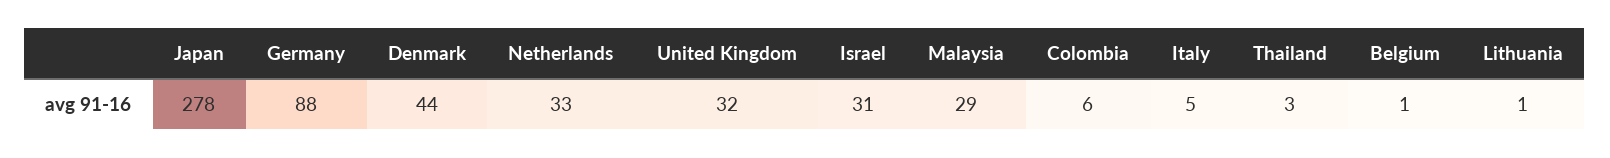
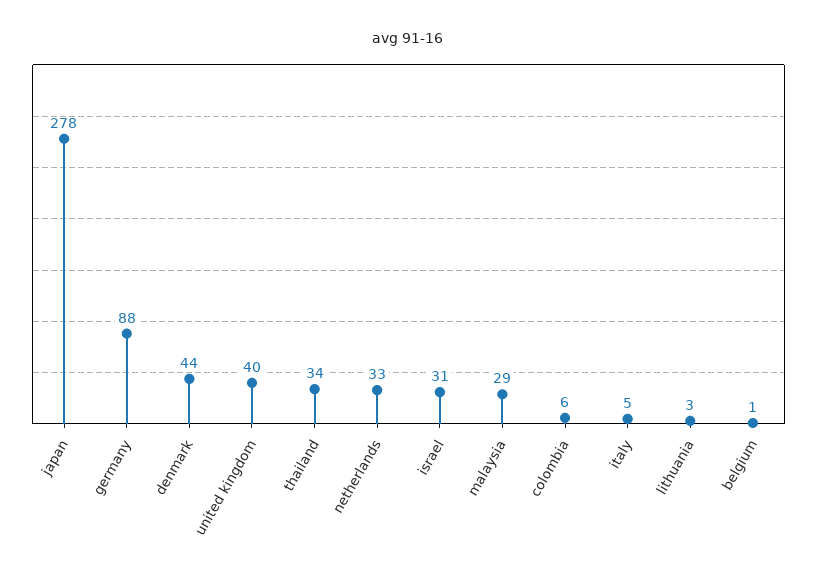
  {
    "Japan": 278,
    "Germany": 88,
    "Denmark": 44,
    "Netherlands": 33,
-   "United Kingdom": 32,
+   "United Kingdom": 40,
    "Israel": 31,
    "Malaysia": 29,
    "Colombia": 6,
    "Italy": 5,
-   "Thailand": 3,
+   "Thailand": 34,
    "Belgium": 1,
-   "Lithuania": 1
+   "Lithuania": 3
  }

